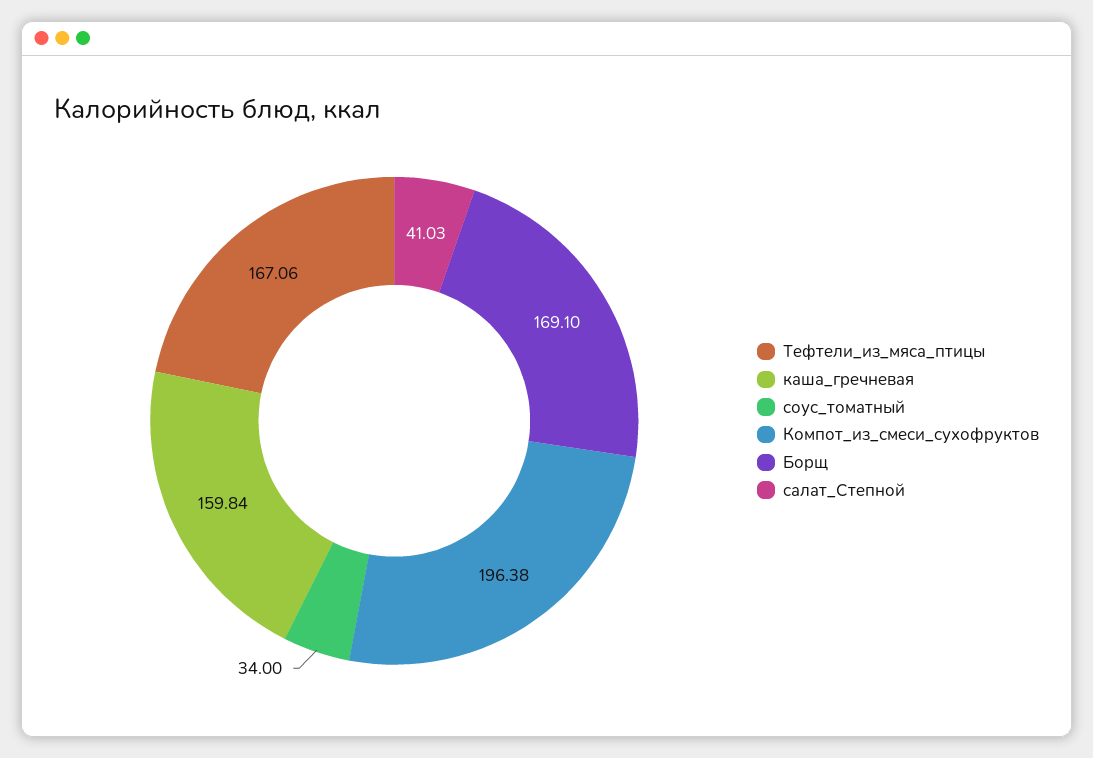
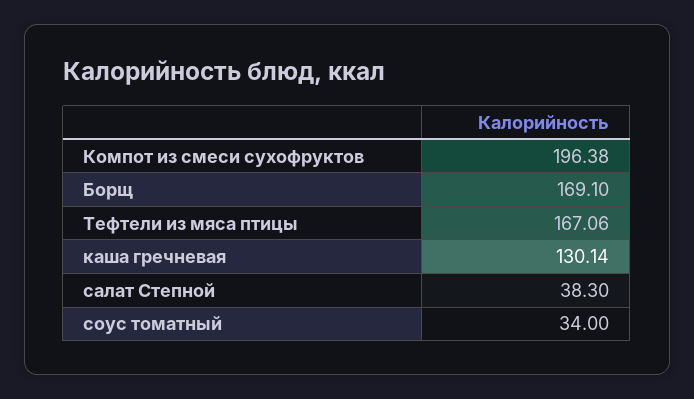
  {
    "Тефтели_из_мяса_птицы": 167.06,
-   "каша_гречневая": 159.84,
+   "каша_гречневая": 130.14,
    "соус_томатный": 34,
    "Компот_из_смеси_сухофруктов": 196.38,
    "Борщ": 169.1,
-   "салат_Степной": 41.03
+   "салат_Степной": 38.3
  }

